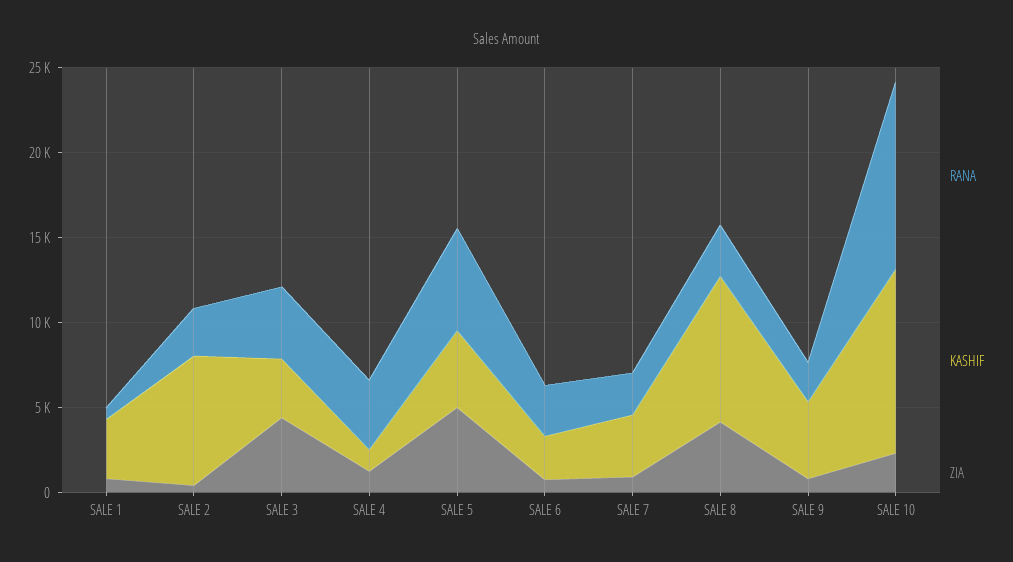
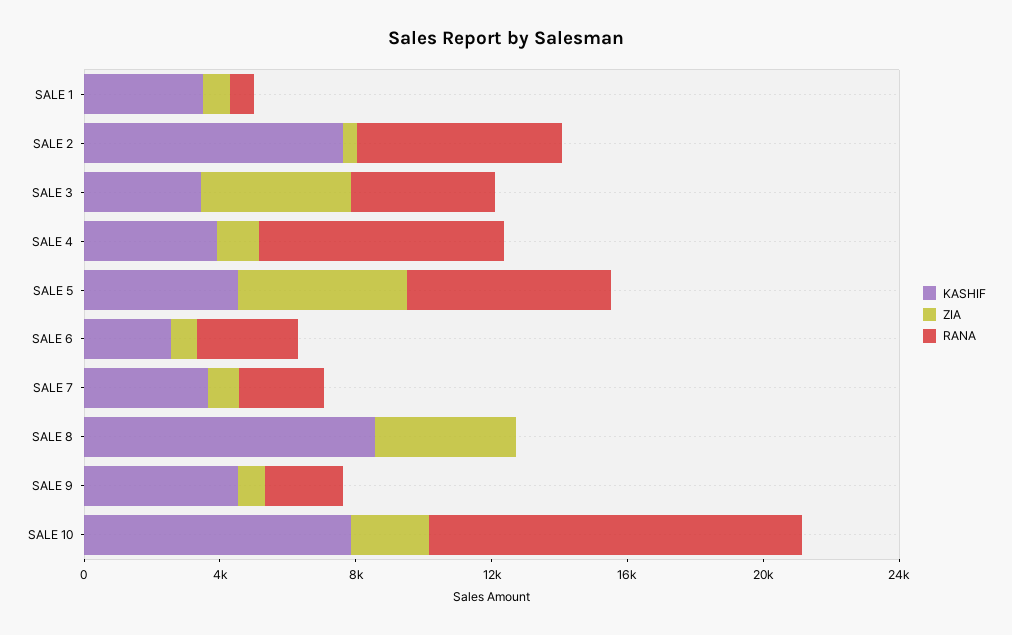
  {
    "RANA": {
      "SALE 1": 1000,
-     "SALE 2": 3000,
+     "SALE 2": 6000,
      "SALE 3": 4000,
-     "SALE 4": 4000,
+     "SALE 4": 7000,
      "SALE 5": 6000,
      "SALE 6": 3000,
      "SALE 7": 3000,
-     "SALE 8": 3000,
+     "SALE 8": 0,
      "SALE 9": 2000,
      "SALE 10": 11000
    },
    "KASHIF": {
      "SALE 1": 4000,
      "SALE 2": 8000,
      "SALE 3": 3000,
-     "SALE 4": 1000,
+     "SALE 4": 4000,
      "SALE 5": 5000,
      "SALE 6": 3000,
      "SALE 7": 4000,
      "SALE 8": 9000,
      "SALE 9": 5000,
-     "SALE 10": 11000
+     "SALE 10": 8000
    },
    "ZIA": {
      "SALE 1": 1000,
      "SALE 2": 0,
      "SALE 3": 4000,
      "SALE 4": 1000,
      "SALE 5": 5000,
      "SALE 6": 1000,
      "SALE 7": 1000,
      "SALE 8": 4000,
      "SALE 9": 1000,
      "SALE 10": 2000
    }
  }

